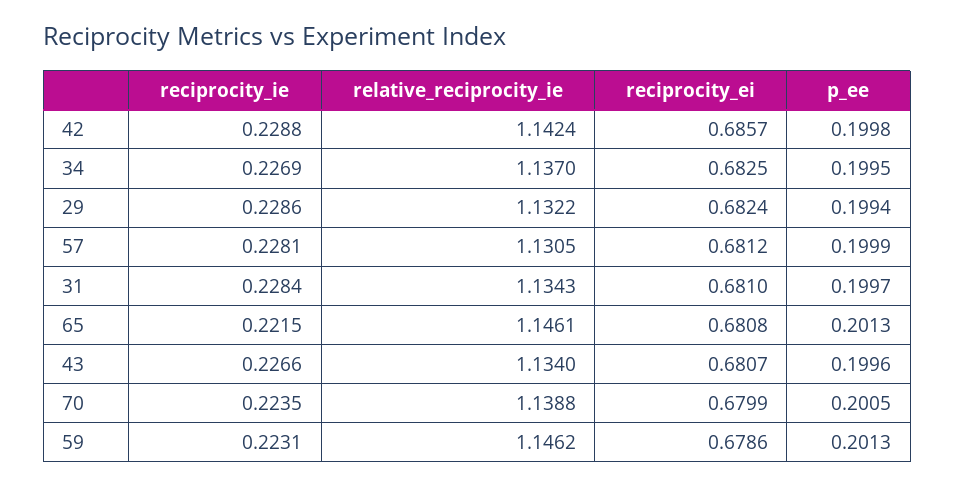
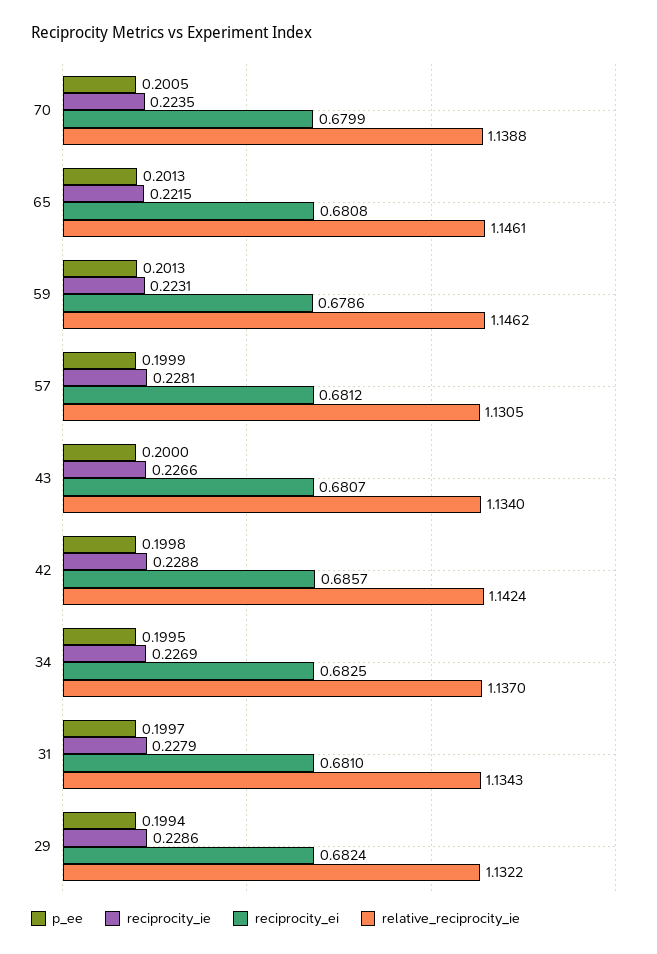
  {
    "reciprocity_ie": {
      "42": 0.2288,
      "34": 0.2269,
      "29": 0.2286,
      "57": 0.2281,
-     "31": 0.2284,
+     "31": 0.2279,
      "65": 0.2215,
      "43": 0.2266,
      "70": 0.2235,
      "59": 0.2231
    },
    "relative_reciprocity_ie": {
      "42": 1.1424,
      "34": 1.137,
      "29": 1.1322,
      "57": 1.1305,
      "31": 1.1343,
      "65": 1.1461,
      "43": 1.134,
      "70": 1.1388,
      "59": 1.1462
    },
    "reciprocity_ei": {
      "42": 0.6857,
      "34": 0.6825,
      "29": 0.6824,
      "57": 0.6812,
      "31": 0.681,
      "65": 0.6808,
      "43": 0.6807,
      "70": 0.6799,
      "59": 0.6786
    },
    "p_ee": {
      "42": 0.1998,
      "34": 0.1995,
      "29": 0.1994,
      "57": 0.1999,
      "31": 0.1997,
      "65": 0.2013,
-     "43": 0.1996,
+     "43": 0.2,
      "70": 0.2005,
      "59": 0.2013
    }
  }

